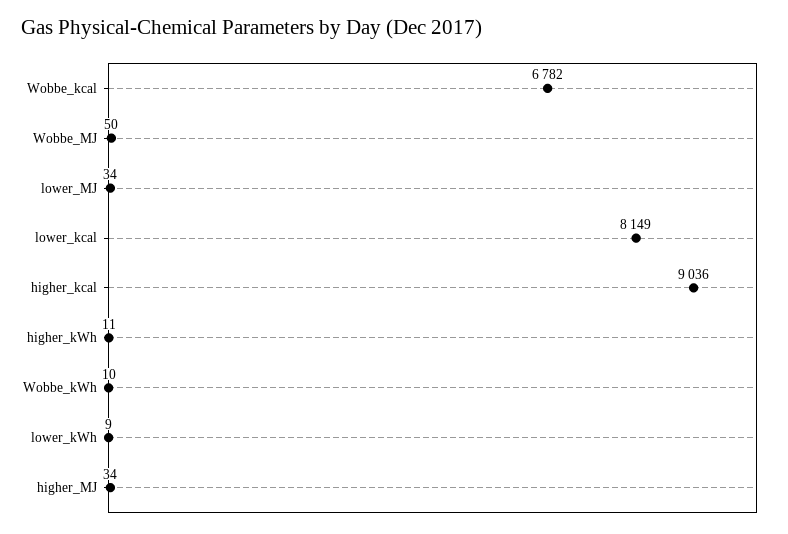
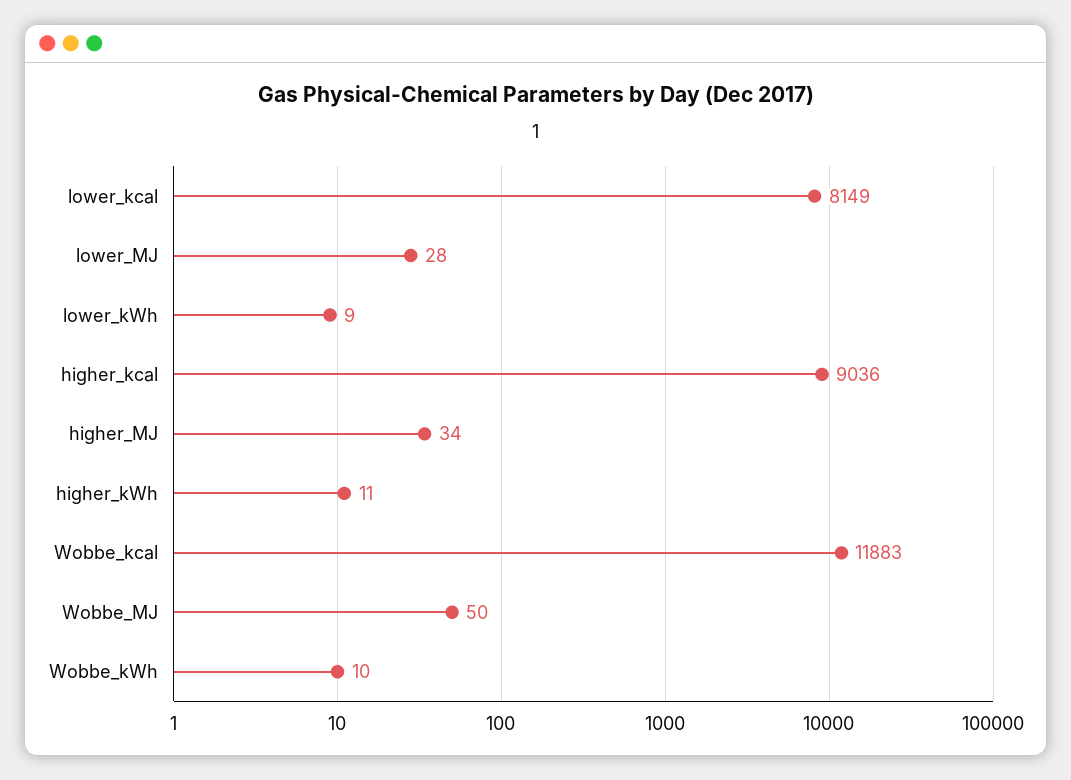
  {
-   "Wobbe_kcal": 6782,
+   "Wobbe_kcal": 11883,
    "Wobbe_MJ": 50,
-   "lower_MJ": 34,
+   "lower_MJ": 28,
    "lower_kcal": 8149,
    "higher_kcal": 9036,
    "higher_kWh": 11,
    "Wobbe_kWh": 10,
    "lower_kWh": 9,
    "higher_MJ": 34
  }

